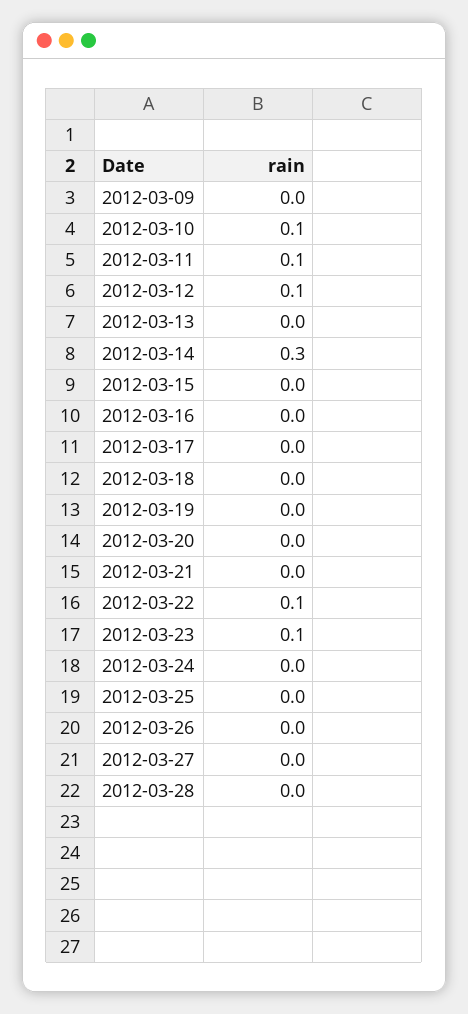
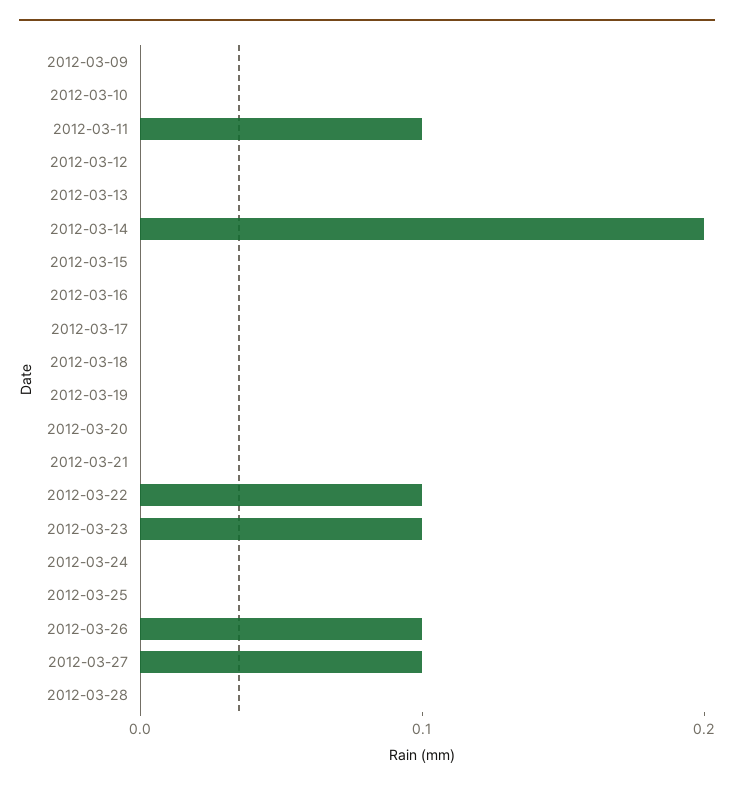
  {
    "2012-03-09": 0,
-   "2012-03-10": 0.1,
+   "2012-03-10": 0,
    "2012-03-11": 0.1,
-   "2012-03-12": 0.1,
+   "2012-03-12": 0,
    "2012-03-13": 0,
-   "2012-03-14": 0.3,
+   "2012-03-14": 0.2,
    "2012-03-15": 0,
    "2012-03-16": 0,
    "2012-03-17": 0,
    "2012-03-18": 0,
    "2012-03-19": 0,
    "2012-03-20": 0,
    "2012-03-21": 0,
    "2012-03-22": 0.1,
    "2012-03-23": 0.1,
    "2012-03-24": 0,
    "2012-03-25": 0,
-   "2012-03-26": 0,
+   "2012-03-26": 0.1,
-   "2012-03-27": 0,
+   "2012-03-27": 0.1,
    "2012-03-28": 0
  }

